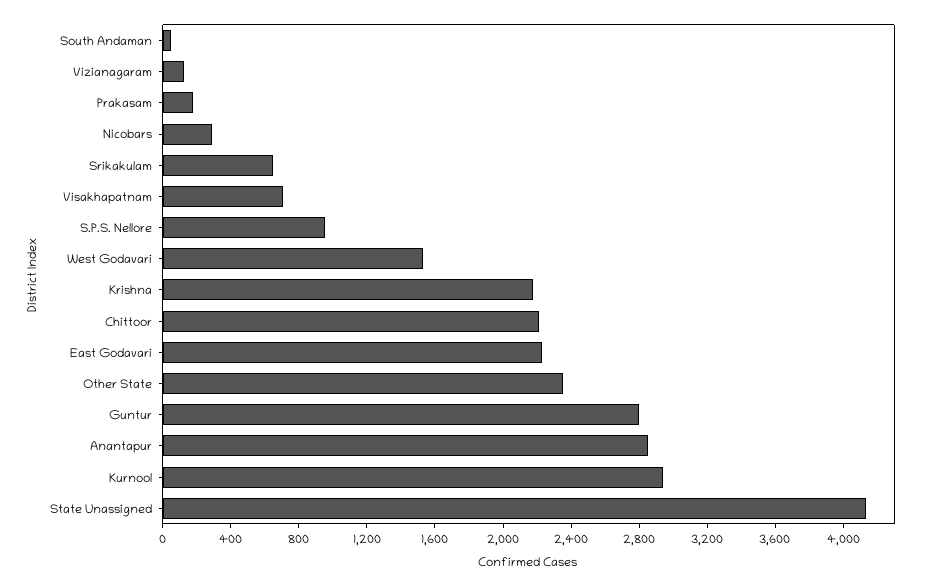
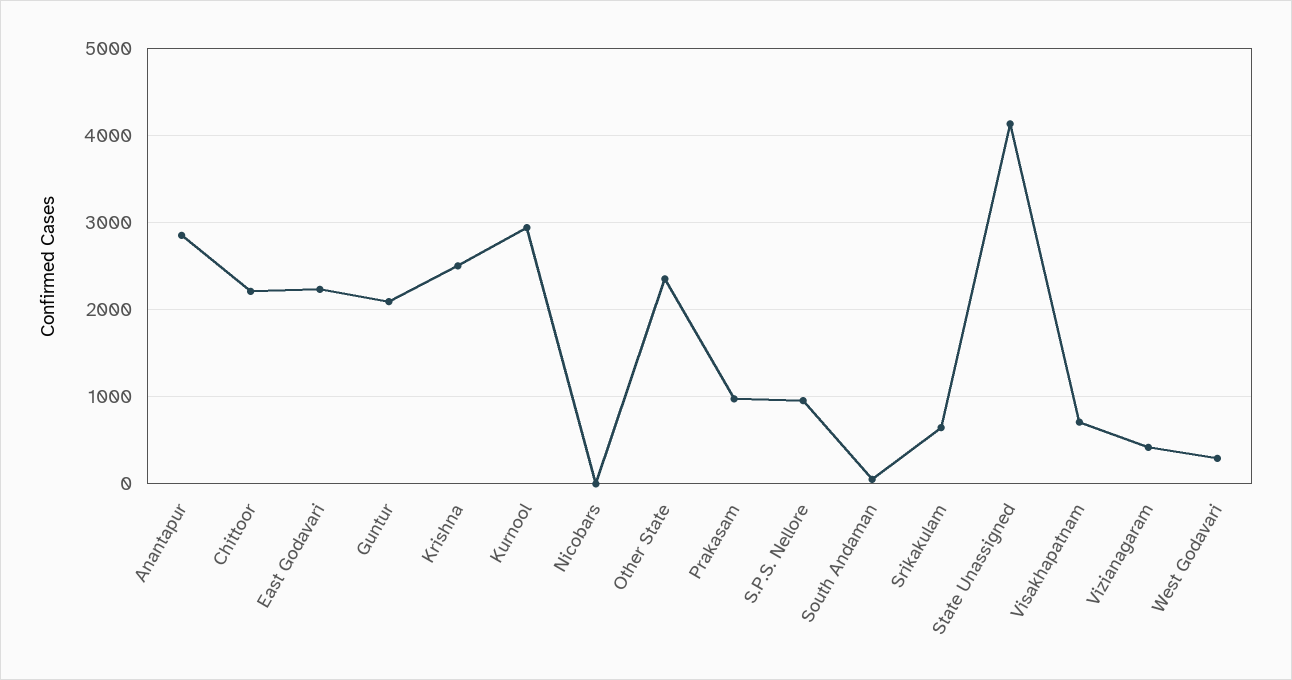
  {
    "South Andaman": 100,
-   "Vizianagaram": 100,
+   "Vizianagaram": 400,
-   "Prakasam": 200,
+   "Prakasam": 1000,
-   "Nicobars": 300,
+   "Nicobars": 0,
    "Srikakulam": 600,
    "Visakhapatnam": 700,
    "S.P.S. Nellore": 1000,
-   "West Godavari": 1500,
+   "West Godavari": 300,
-   "Krishna": 2200,
+   "Krishna": 2500,
    "Chittoor": 2200,
    "East Godavari": 2200,
    "Other State": 2400,
-   "Guntur": 2800,
+   "Guntur": 2100,
    "Anantapur": 2900,
    "Kurnool": 2900,
    "State Unassigned": 4100
  }

